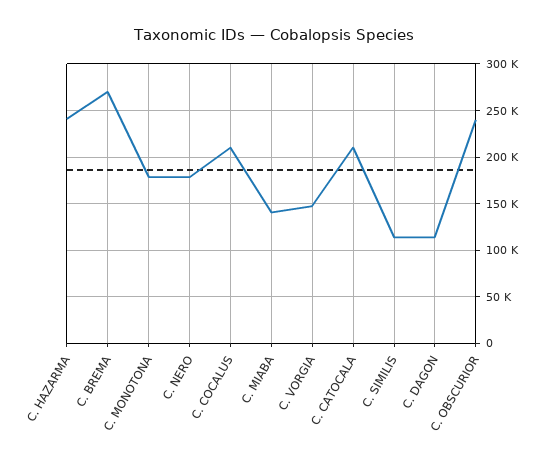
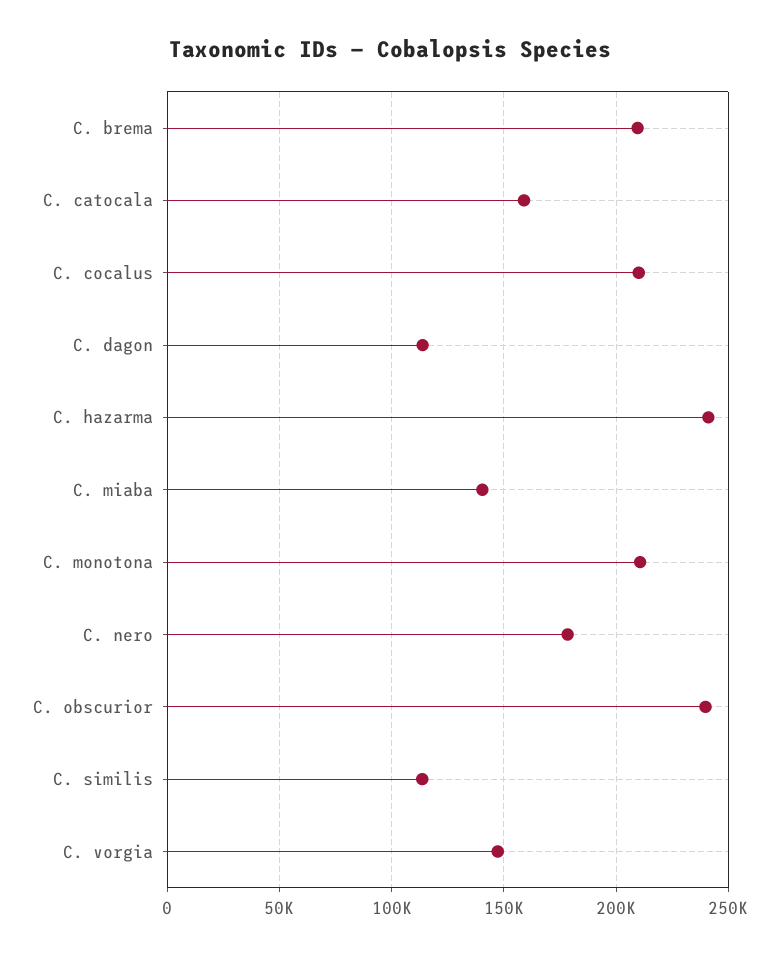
  {
    "C. HAZARMA": 240000,
-   "C. BREMA": 270000,
+   "C. BREMA": 210000,
-   "C. MONOTONA": 180000,
+   "C. MONOTONA": 210000,
    "C. NERO": 180000,
    "C. COCALUS": 210000,
    "C. MIABA": 140000,
    "C. VORGIA": 145000,
-   "C. CATOCALA": 210000,
+   "C. CATOCALA": 160000,
    "C. SIMILIS": 115000,
    "C. DAGON": 115000,
    "C. OBSCURIOR": 240000
  }

